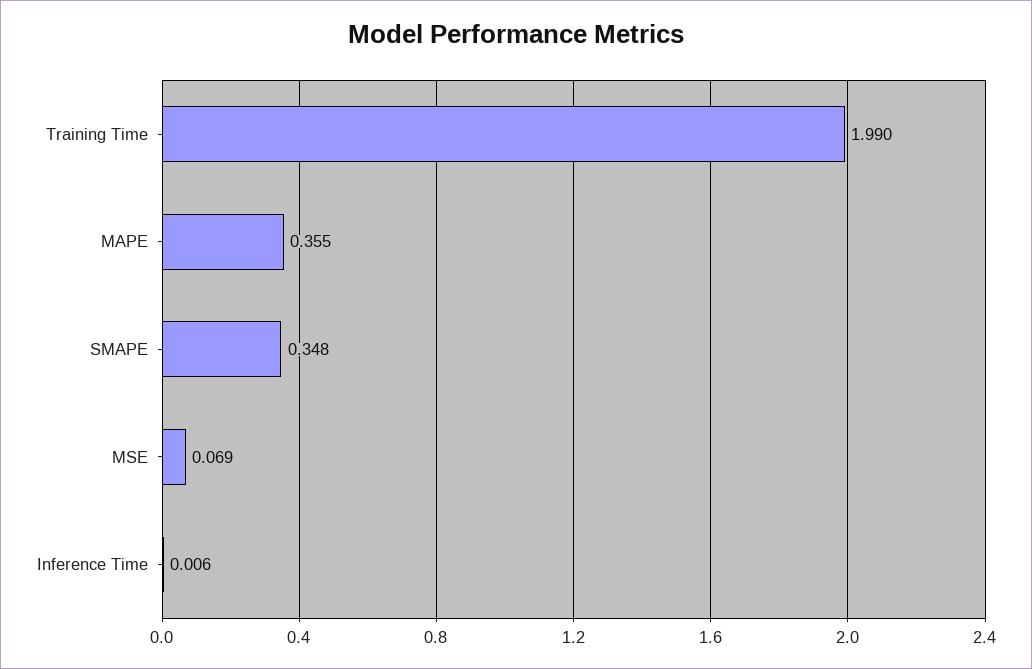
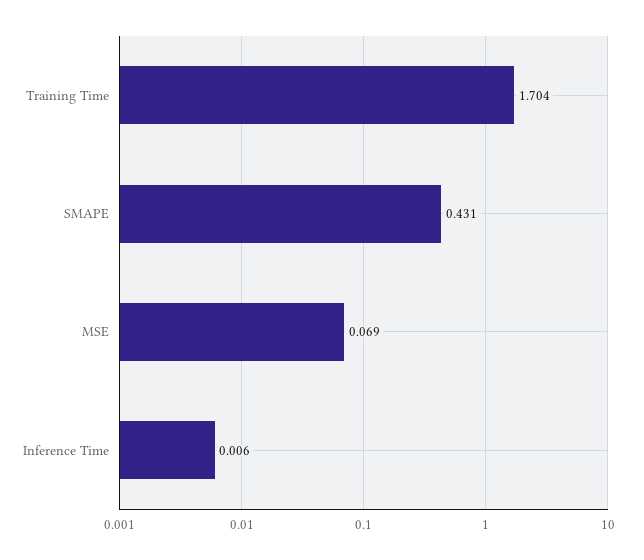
  {
-   "Training Time": 1.99,
+   "Training Time": 1.704,
-   "MAPE": 0.355,
-   "SMAPE": 0.348,
+   "SMAPE": 0.431,
    "MSE": 0.069,
    "Inference Time": 0.006
  }

